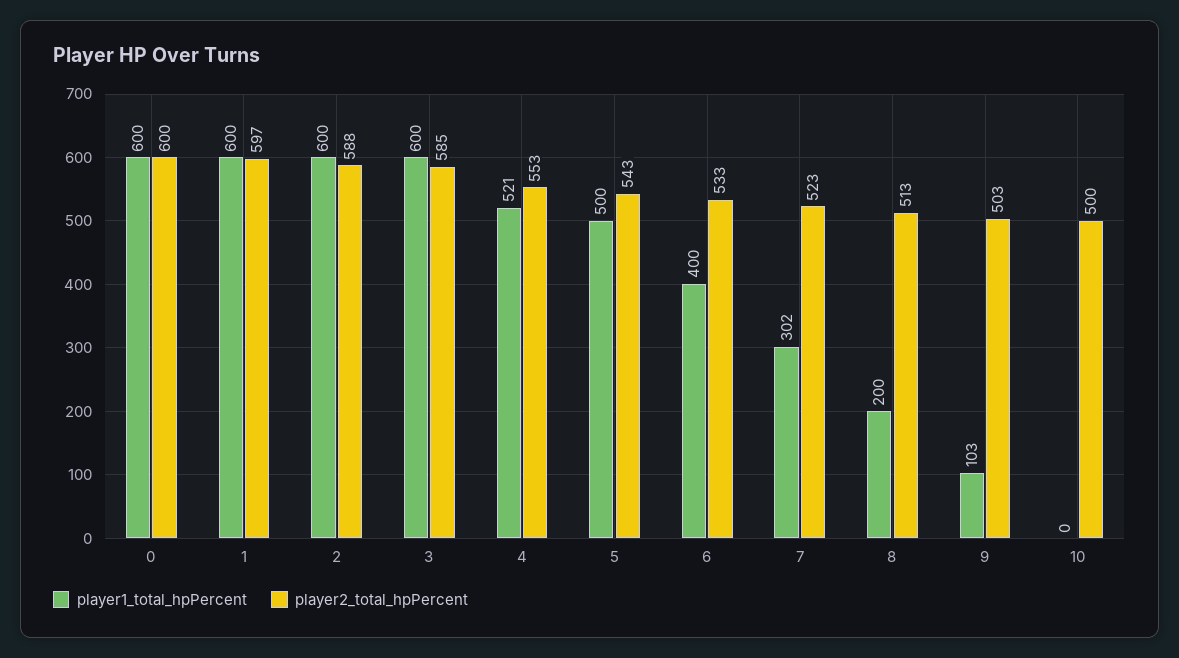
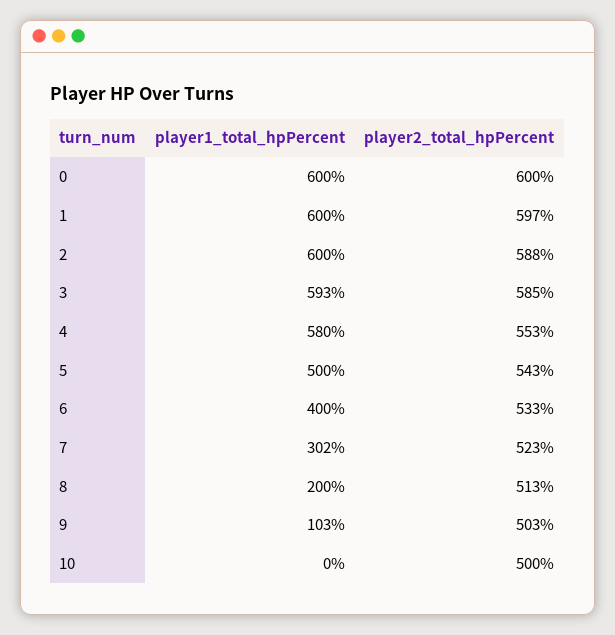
  {
    "player1_total_hpPercent": {
      "0": 600,
      "1": 600,
      "2": 600,
-     "3": 600,
+     "3": 593,
-     "4": 521,
+     "4": 580,
      "5": 500,
      "6": 400,
      "7": 302,
      "8": 200,
      "9": 103,
      "10": 0
    },
    "player2_total_hpPercent": {
      "0": 600,
      "1": 597,
      "2": 588,
      "3": 585,
      "4": 553,
      "5": 543,
      "6": 533,
      "7": 523,
      "8": 513,
      "9": 503,
      "10": 500
    }
  }

